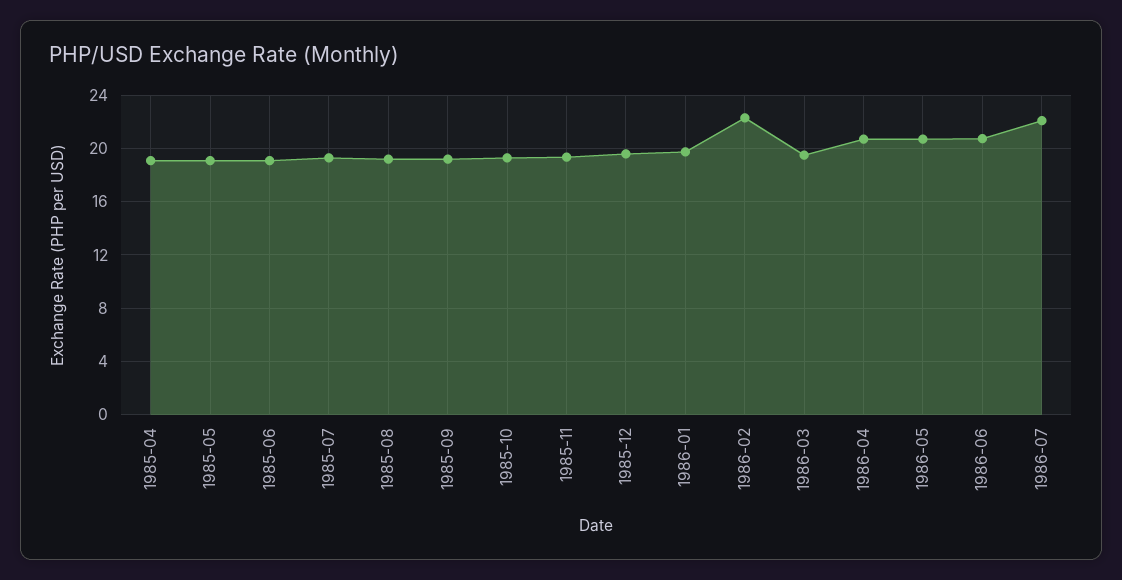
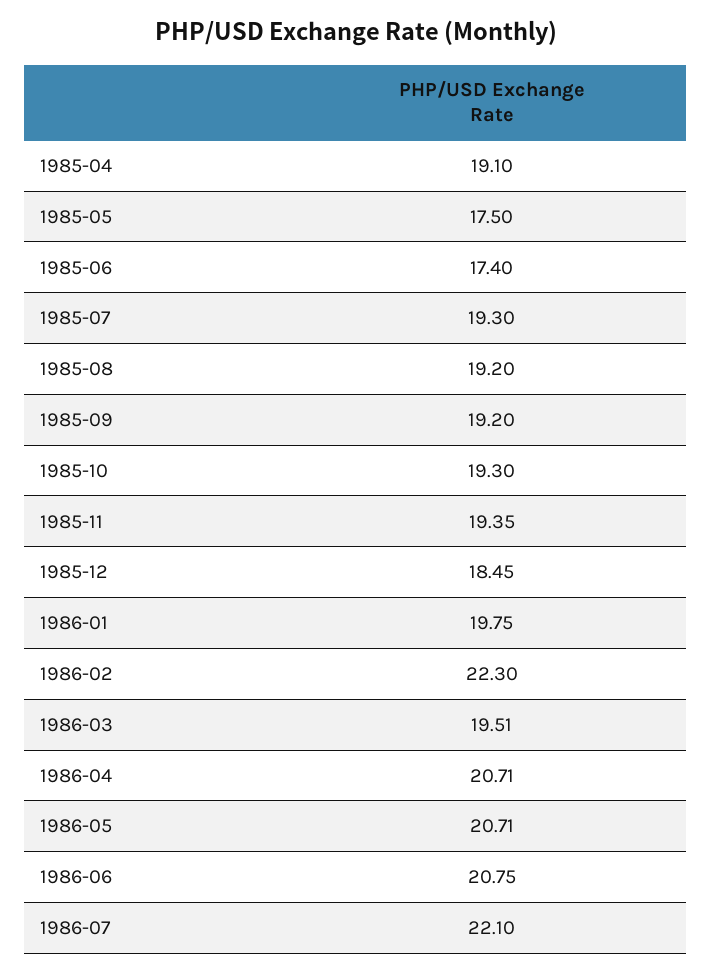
  {
    "1985-04": 19.1,
-   "1985-05": 19,
+   "1985-05": 17.5,
-   "1985-06": 19,
+   "1985-06": 17.4,
    "1985-07": 19.3,
    "1985-08": 19.2,
    "1985-09": 19.2,
    "1985-10": 19.3,
    "1985-11": 19.35,
-   "1985-12": 19.5,
+   "1985-12": 18.45,
    "1986-01": 19.75,
    "1986-02": 22.3,
    "1986-03": 19.51,
    "1986-04": 20.71,
    "1986-05": 20.71,
    "1986-06": 20.75,
    "1986-07": 22.1
  }

